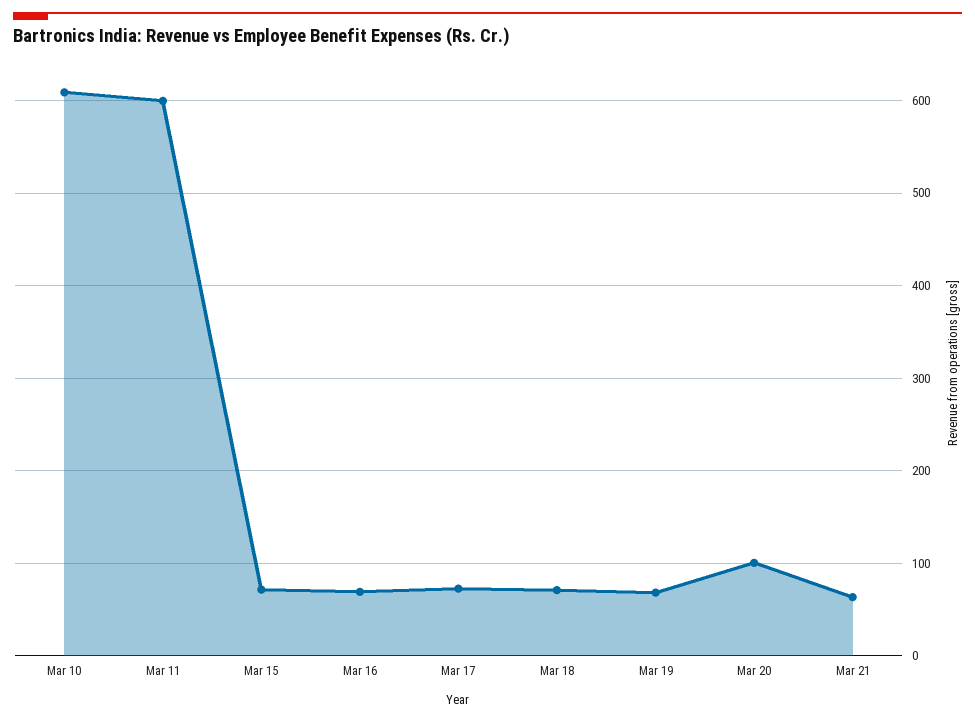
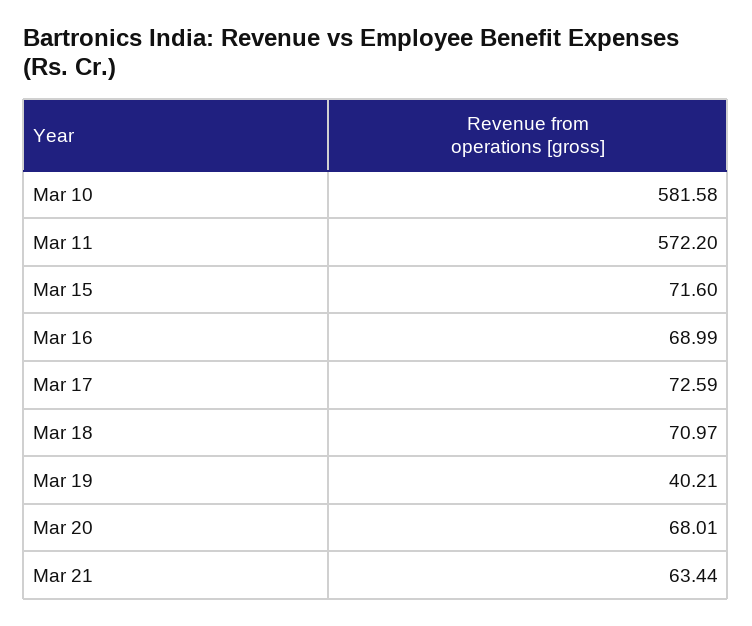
  {
-   "Mar 10": 610,
+   "Mar 10": 581.58,
-   "Mar 11": 600,
+   "Mar 11": 572.2,
    "Mar 15": 71.6,
    "Mar 16": 68.99,
    "Mar 17": 72.59,
    "Mar 18": 70.97,
-   "Mar 19": 70,
+   "Mar 19": 40.21,
-   "Mar 20": 100,
+   "Mar 20": 68.01,
    "Mar 21": 63.44
  }

